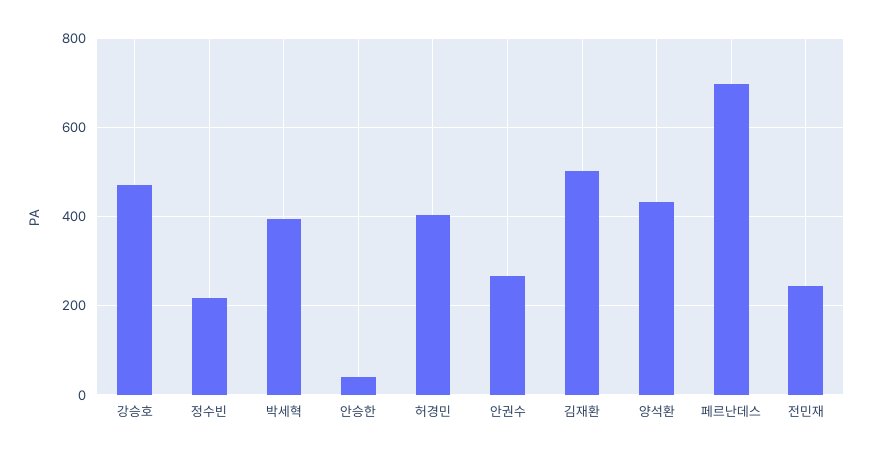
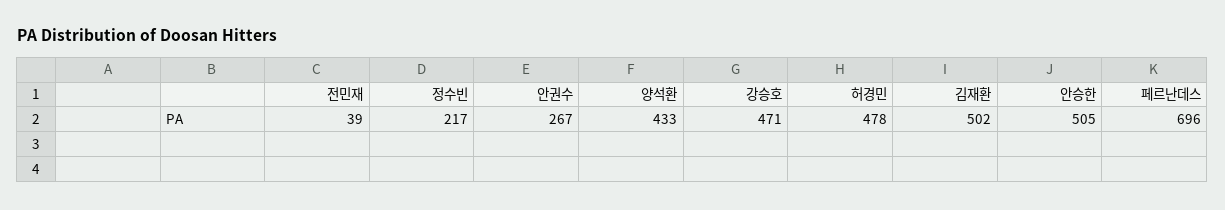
  {
    "강승호": 471,
    "정수빈": 217,
-   "박세혁": 400,
-   "안승한": 40,
+   "안승한": 505,
-   "허경민": 400,
+   "허경민": 478,
    "안권수": 267,
    "김재환": 502,
    "양석환": 433,
    "페르난데스": 696,
-   "전민재": 240
+   "전민재": 39
  }

